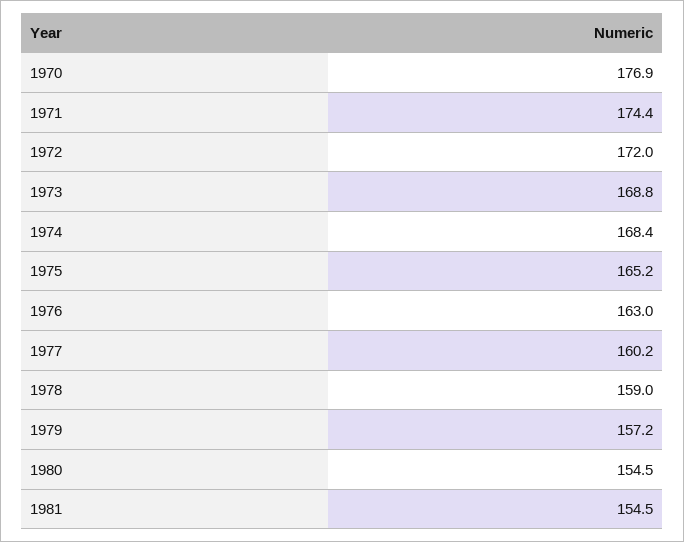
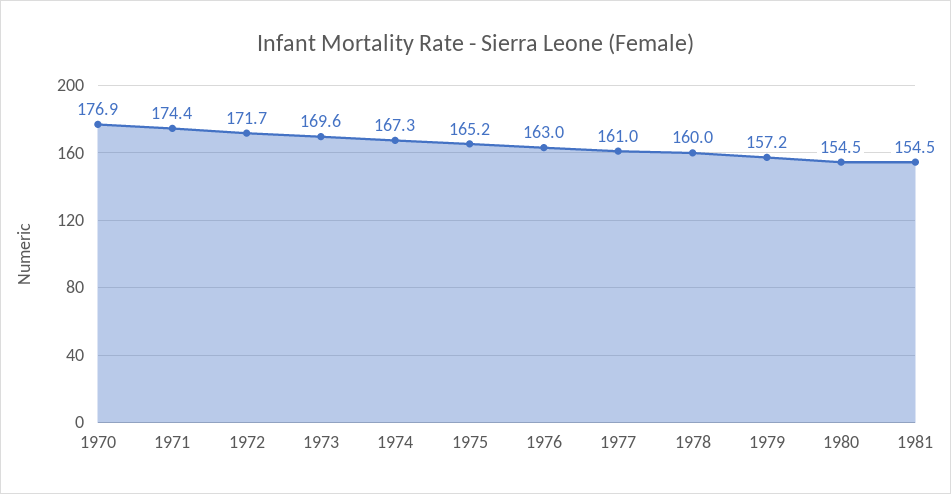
  {
    "1970": 176.9,
    "1971": 174.4,
-   "1972": 172,
+   "1972": 171.7,
-   "1973": 168.8,
+   "1973": 169.6,
-   "1974": 168.4,
+   "1974": 167.3,
    "1975": 165.2,
    "1976": 163,
-   "1977": 160.2,
+   "1977": 161,
-   "1978": 159,
+   "1978": 160,
    "1979": 157.2,
    "1980": 154.5,
    "1981": 154.5
  }

